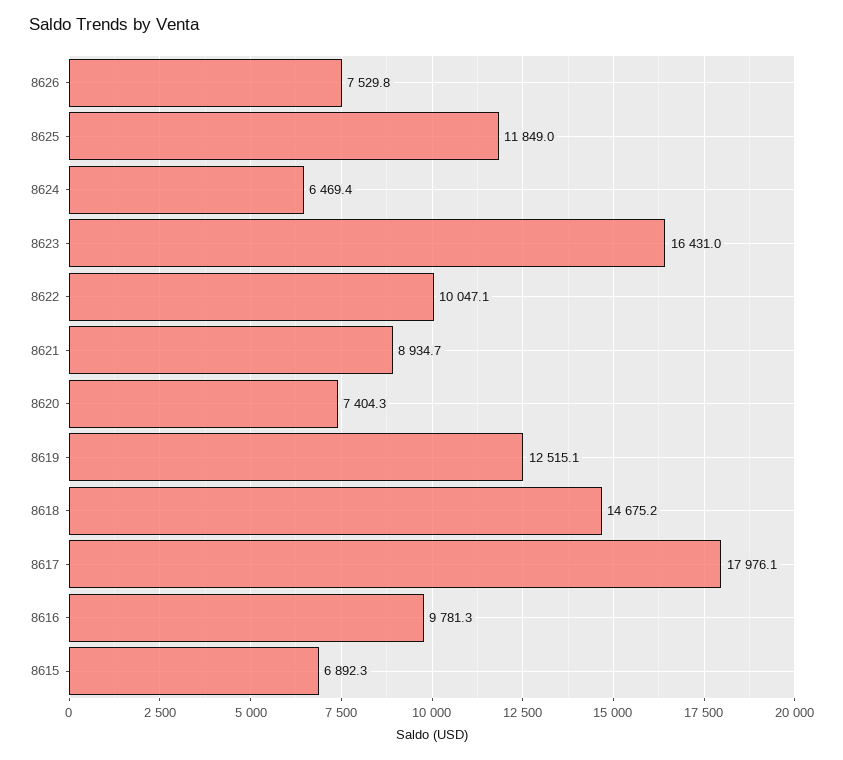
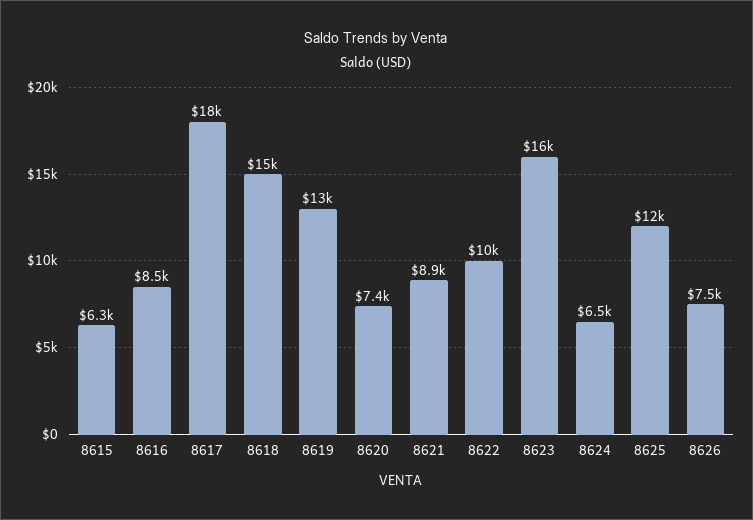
  {
    "8626": 7529.8,
    "8625": 11849,
    "8624": 6469.4,
    "8623": 16431,
    "8622": 10047.1,
    "8621": 8934.7,
    "8620": 7404.3,
    "8619": 12515.1,
    "8618": 14675.2,
    "8617": 17976.1,
-   "8616": 9781.3,
+   "8616": 8500,
-   "8615": 6892.3
+   "8615": 6300
  }

